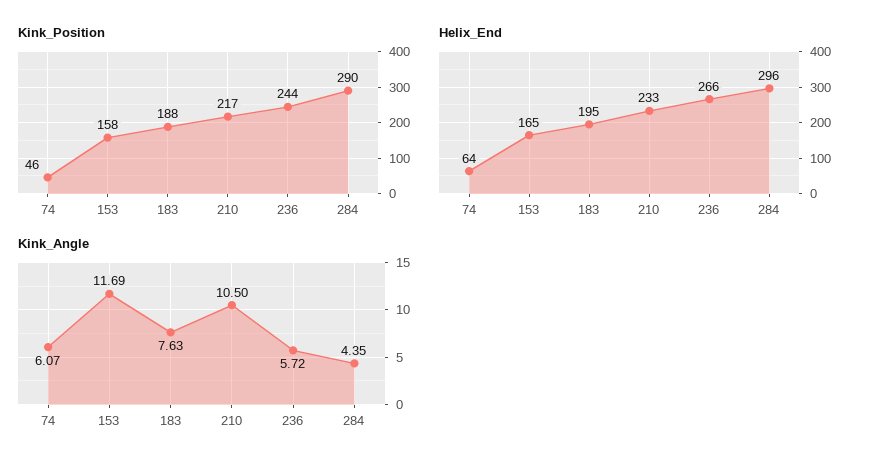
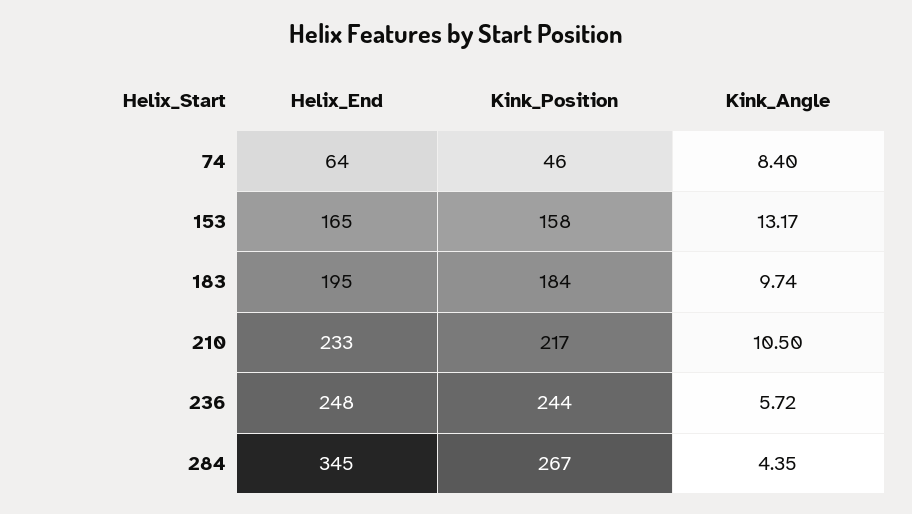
  {
    "Kink_Position": {
      "74": 46,
      "153": 158,
-     "183": 188,
+     "183": 184,
      "210": 217,
      "236": 244,
-     "284": 290
+     "284": 267
    },
    "Helix_End": {
      "74": 64,
      "153": 165,
      "183": 195,
      "210": 233,
-     "236": 266,
+     "236": 248,
-     "284": 296
+     "284": 345
    },
    "Kink_Angle": {
-     "74": 6.07,
+     "74": 8.4,
-     "153": 11.69,
+     "153": 13.17,
-     "183": 7.63,
+     "183": 9.74,
      "210": 10.5,
      "236": 5.72,
      "284": 4.35
    }
  }

